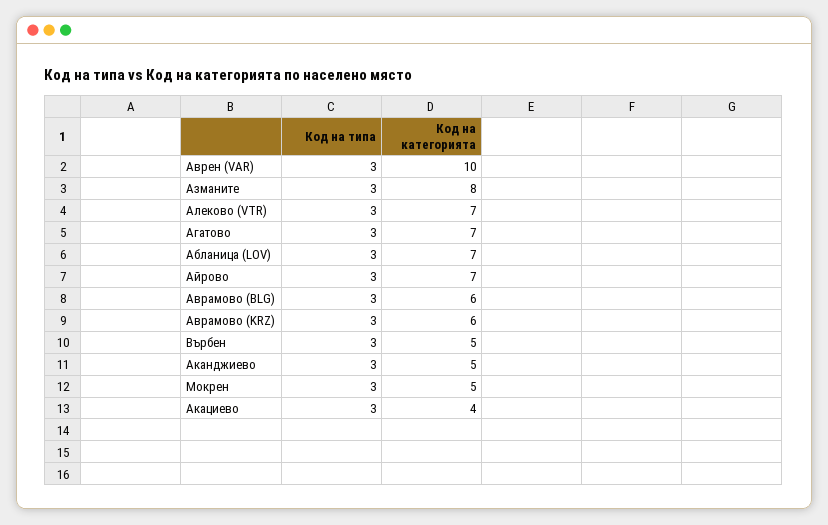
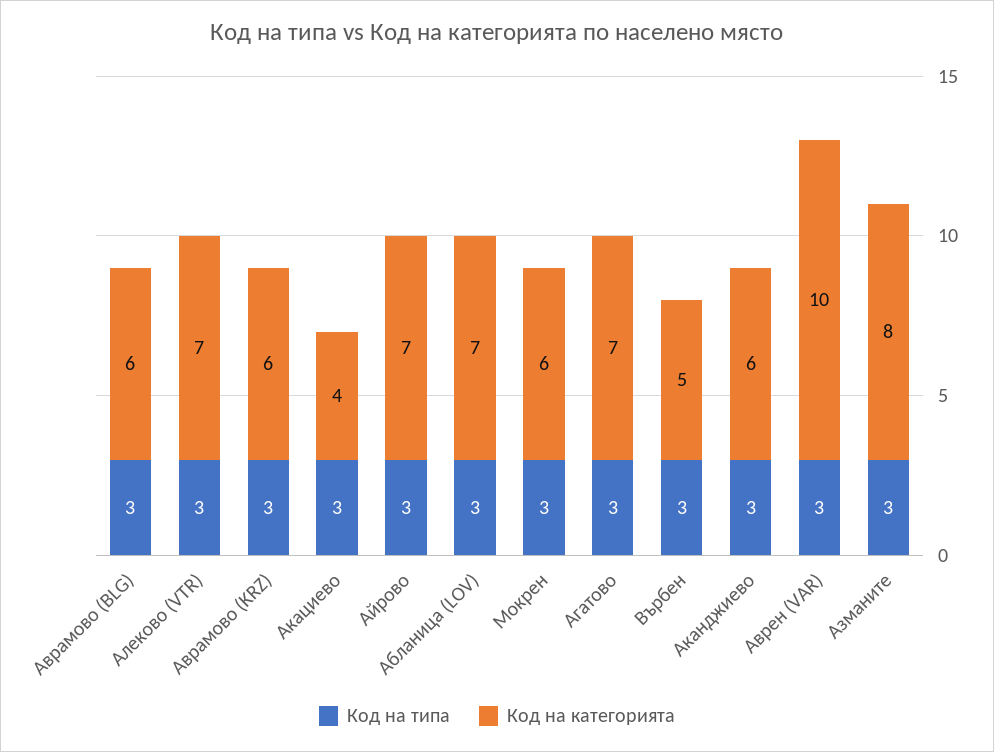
  {
    "Код на типа": {
      "Аврен (VAR)": 3,
      "Азманите": 3,
      "Алеково (VTR)": 3,
      "Агатово": 3,
      "Абланица (LOV)": 3,
      "Айрово": 3,
      "Аврамово (BLG)": 3,
      "Аврамово (KRZ)": 3,
      "Върбен": 3,
      "Аканджиево": 3,
      "Мокрен": 3,
      "Акациево": 3
    },
    "Код на категорията": {
      "Аврен (VAR)": 10,
      "Азманите": 8,
      "Алеково (VTR)": 7,
      "Агатово": 7,
      "Абланица (LOV)": 7,
      "Айрово": 7,
      "Аврамово (BLG)": 6,
      "Аврамово (KRZ)": 6,
      "Върбен": 5,
-     "Аканджиево": 5,
+     "Аканджиево": 6,
-     "Мокрен": 5,
+     "Мокрен": 6,
      "Акациево": 4
    }
  }

